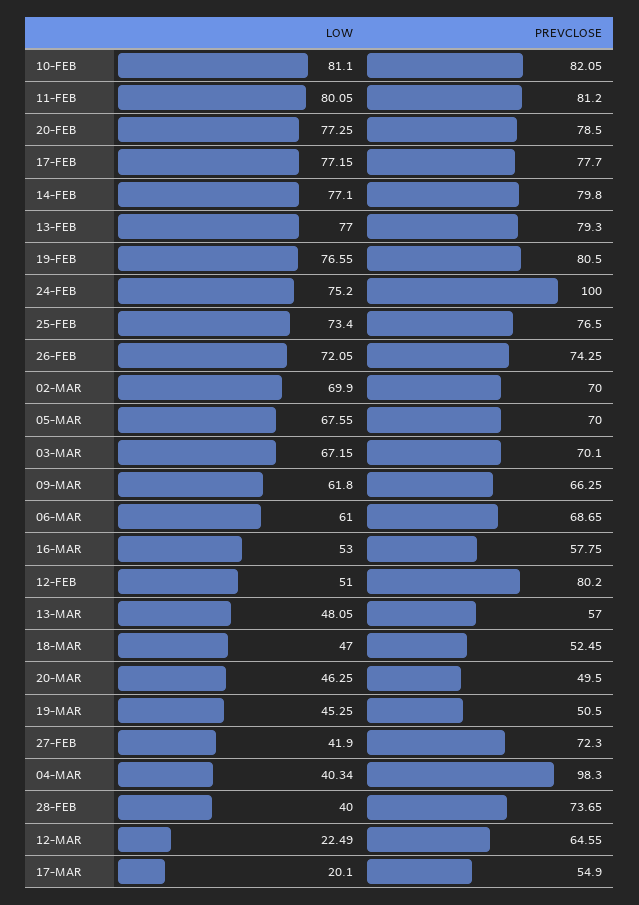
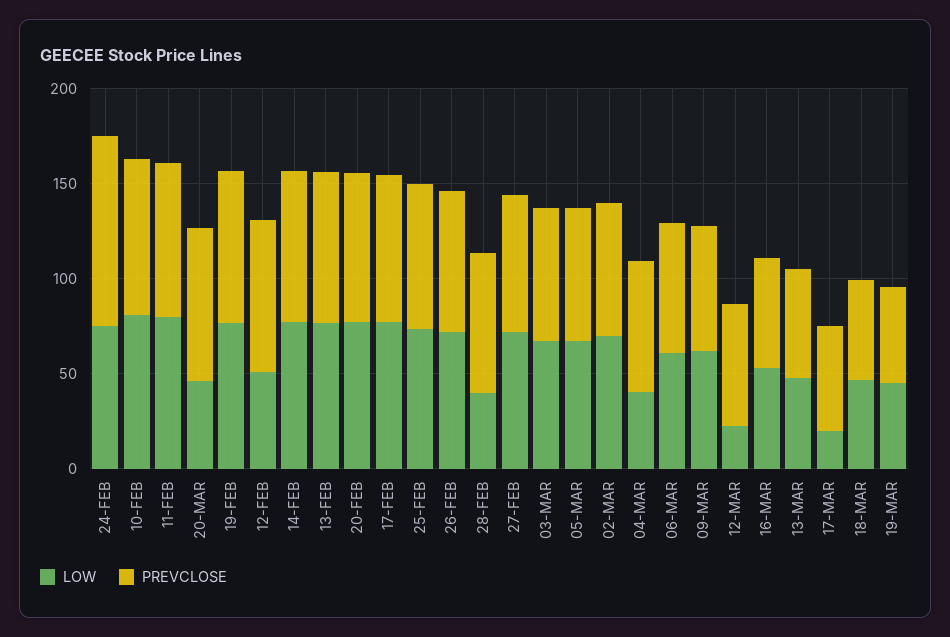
  {
    "LOW": {
      "10-FEB": 81.1,
      "11-FEB": 80.05,
      "20-FEB": 77.25,
      "17-FEB": 77.15,
      "14-FEB": 77.1,
      "13-FEB": 77,
      "19-FEB": 76.55,
      "24-FEB": 75.2,
      "25-FEB": 73.4,
      "26-FEB": 72.05,
      "02-MAR": 69.9,
      "05-MAR": 67.55,
      "03-MAR": 67.15,
      "09-MAR": 61.8,
      "06-MAR": 61,
      "16-MAR": 53,
      "12-FEB": 51,
      "13-MAR": 48.05,
      "18-MAR": 47,
      "20-MAR": 46.25,
      "19-MAR": 45.25,
-     "27-FEB": 41.9,
+     "27-FEB": 70,
      "04-MAR": 40.34,
      "28-FEB": 40,
      "12-MAR": 22.49,
      "17-MAR": 20.1
    },
    "PREVCLOSE": {
      "10-FEB": 82.05,
      "11-FEB": 81.2,
      "20-FEB": 78.5,
      "17-FEB": 77.7,
      "14-FEB": 79.8,
      "13-FEB": 79.3,
      "19-FEB": 80.5,
      "24-FEB": 100,
      "25-FEB": 76.5,
      "26-FEB": 74.25,
      "02-MAR": 70,
      "05-MAR": 70,
      "03-MAR": 70.1,
      "09-MAR": 66.25,
      "06-MAR": 68.65,
      "16-MAR": 57.75,
      "12-FEB": 80.2,
      "13-MAR": 57,
      "18-MAR": 52.45,
-     "20-MAR": 49.5,
+     "20-MAR": 80,
      "19-MAR": 50.5,
      "27-FEB": 72.3,
-     "04-MAR": 98.3,
+     "04-MAR": 70,
      "28-FEB": 73.65,
      "12-MAR": 64.55,
      "17-MAR": 54.9
    }
  }

